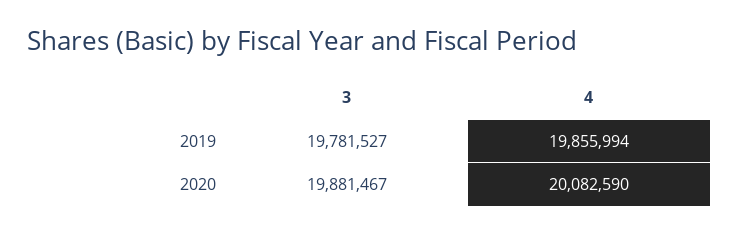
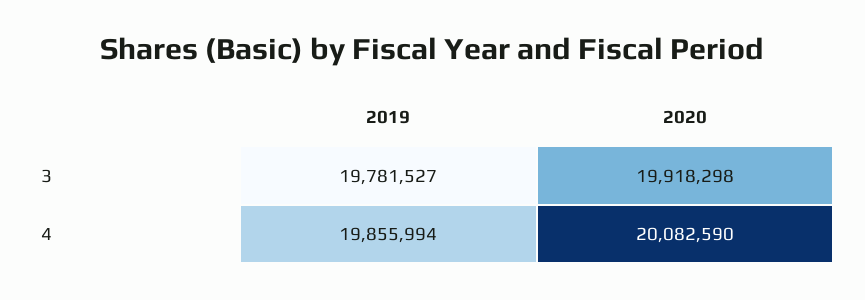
  {
    "3": {
      "2019": 19781527,
-     "2020": 19881467
+     "2020": 19918298
    },
    "4": {
      "2019": 19855994,
      "2020": 20082590
    }
  }

